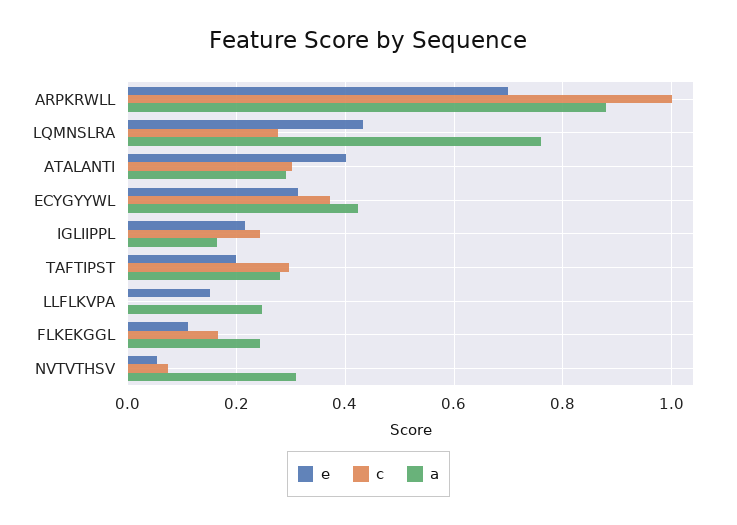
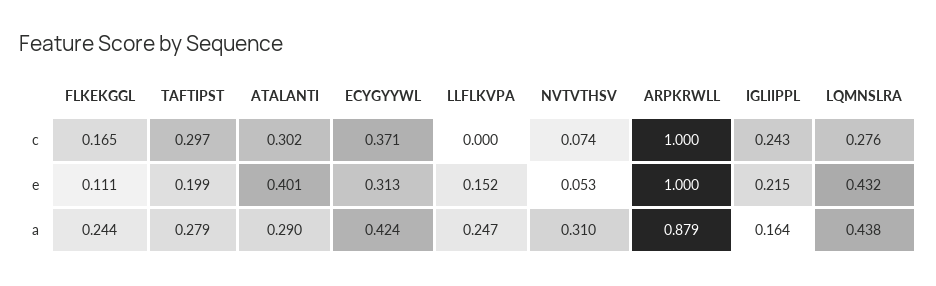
  {
    "e": {
-     "ARPKRWLL": 0.7,
+     "ARPKRWLL": 1,
      "LQMNSLRA": 0.432,
      "ATALANTI": 0.401,
      "ECYGYYWL": 0.313,
      "IGLIIPPL": 0.215,
      "TAFTIPST": 0.199,
      "LLFLKVPA": 0.152,
      "FLKEKGGL": 0.111,
      "NVTVTHSV": 0.053
    },
    "c": {
      "ARPKRWLL": 1,
      "LQMNSLRA": 0.276,
      "ATALANTI": 0.302,
      "ECYGYYWL": 0.371,
      "IGLIIPPL": 0.243,
      "TAFTIPST": 0.297,
      "LLFLKVPA": 0,
      "FLKEKGGL": 0.165,
      "NVTVTHSV": 0.074
    },
    "a": {
      "ARPKRWLL": 0.879,
-     "LQMNSLRA": 0.76,
+     "LQMNSLRA": 0.438,
      "ATALANTI": 0.29,
      "ECYGYYWL": 0.424,
      "IGLIIPPL": 0.164,
      "TAFTIPST": 0.279,
      "LLFLKVPA": 0.247,
      "FLKEKGGL": 0.244,
      "NVTVTHSV": 0.31
    }
  }

